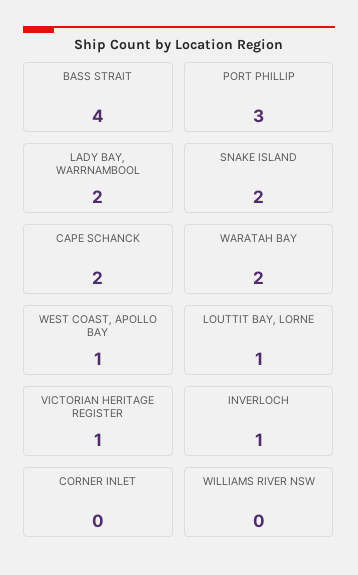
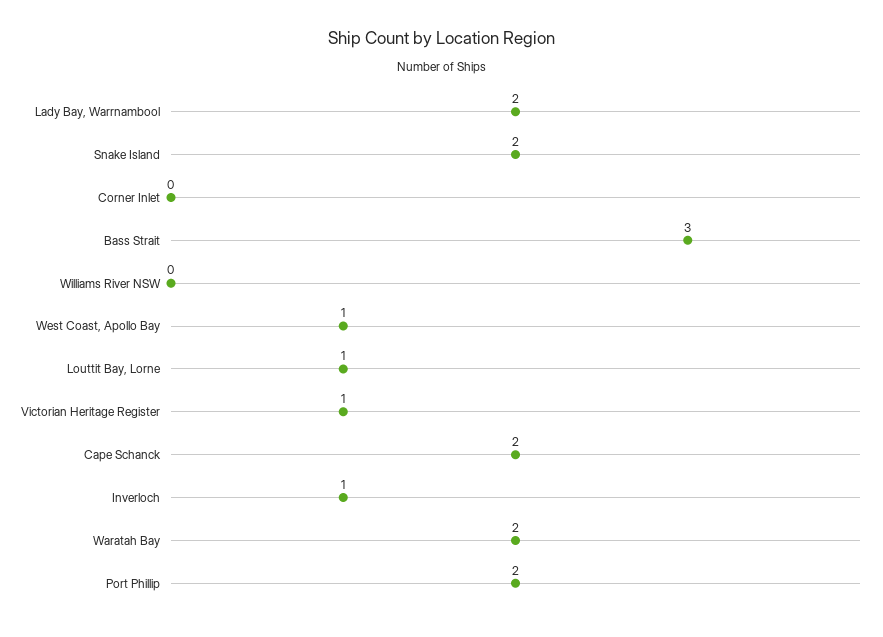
  {
-   "BASS STRAIT": 4,
+   "BASS STRAIT": 3,
-   "PORT PHILLIP": 3,
+   "PORT PHILLIP": 2,
    "LADY BAY, WARRNAMBOOL": 2,
    "SNAKE ISLAND": 2,
    "CAPE SCHANCK": 2,
    "WARATAH BAY": 2,
    "WEST COAST, APOLLO BAY": 1,
    "LOUTTIT BAY, LORNE": 1,
    "VICTORIAN HERITAGE REGISTER": 1,
    "INVERLOCH": 1,
    "CORNER INLET": 0,
    "WILLIAMS RIVER NSW": 0
  }

